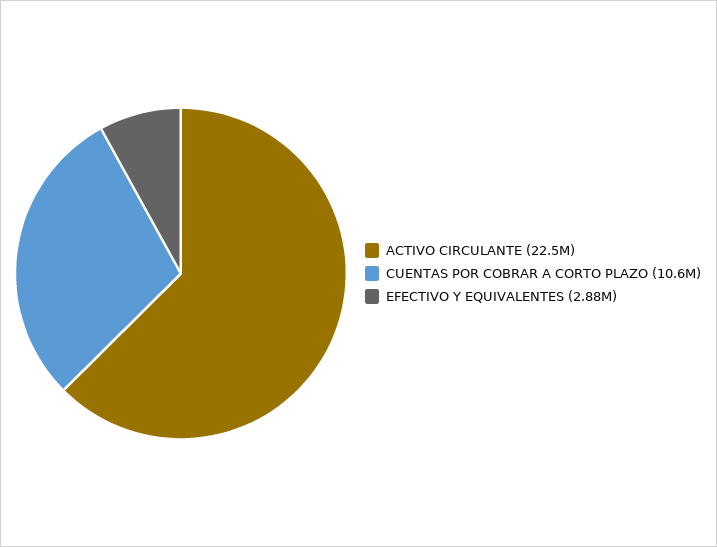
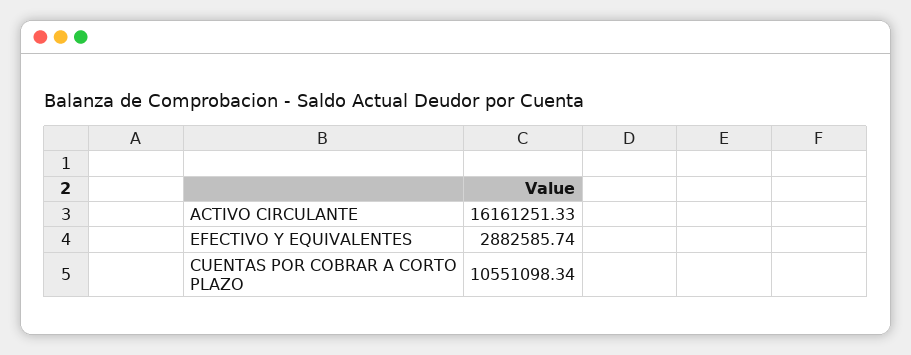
  {
-   "ACTIVO CIRCULANTE": 22500000,
+   "ACTIVO CIRCULANTE": 16161251.33,
    "CUENTAS POR COBRAR A CORTO PLAZO": 10551098.34,
    "EFECTIVO Y EQUIVALENTES": 2882585.74
  }

